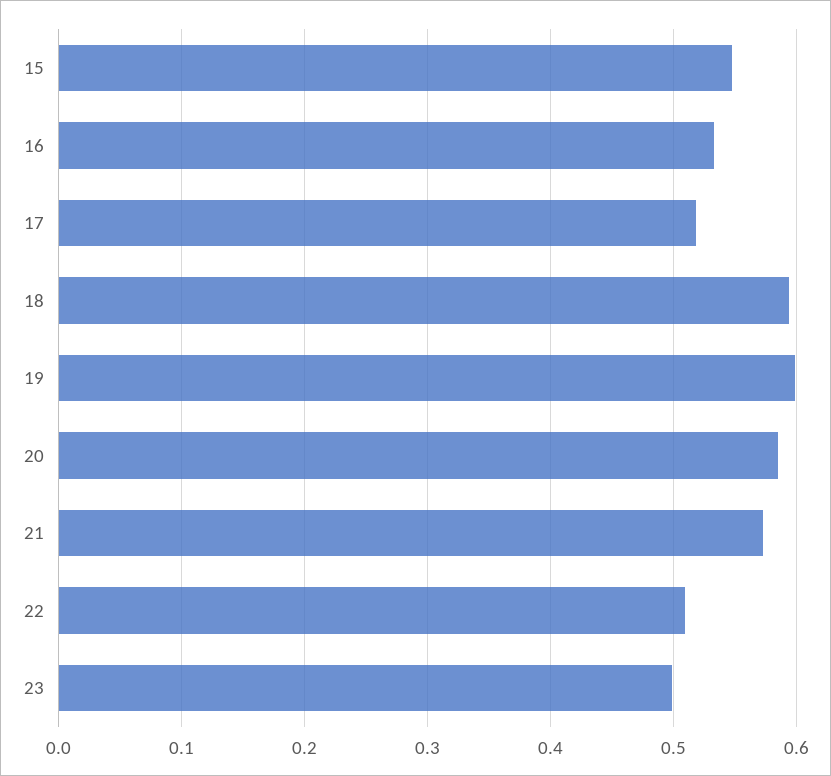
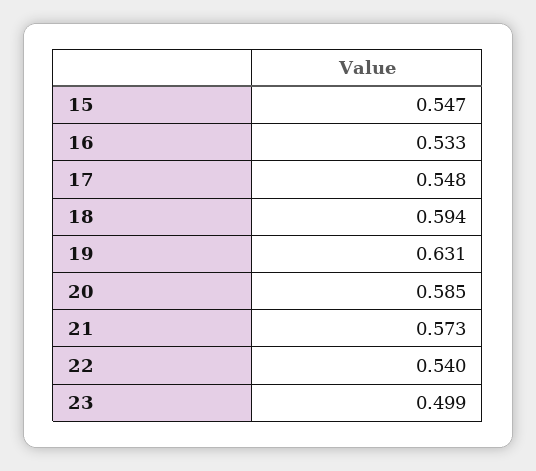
  {
    "15": 0.547,
    "16": 0.533,
-   "17": 0.52,
+   "17": 0.548,
    "18": 0.594,
-   "19": 0.6,
+   "19": 0.631,
    "20": 0.585,
    "21": 0.573,
-   "22": 0.51,
+   "22": 0.54,
    "23": 0.499
  }

